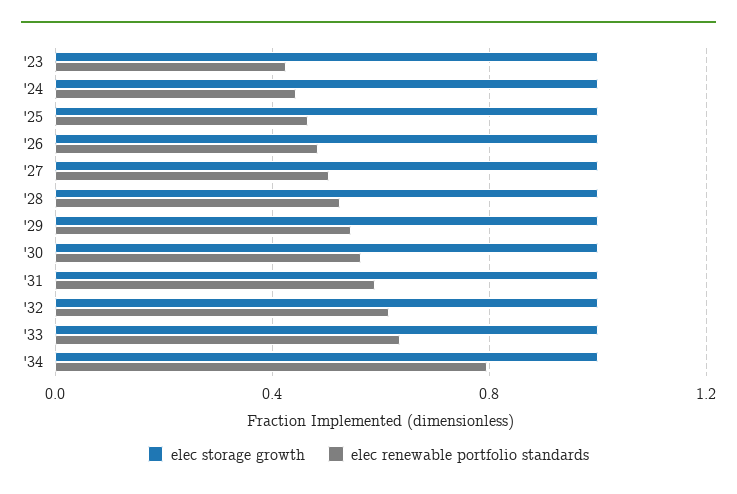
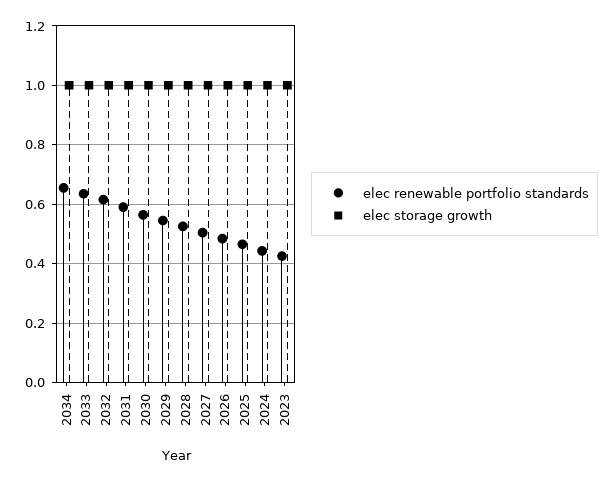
  {
    "elec storage growth": {
      "'23": 1,
      "'24": 1,
      "'25": 1,
      "'26": 1,
      "'27": 1,
      "'28": 1,
      "'29": 1,
      "'30": 1,
      "'31": 1,
      "'32": 1,
      "'33": 1,
      "'34": 1
    },
    "elec renewable portfolio standards": {
      "'23": 0.425,
      "'24": 0.45,
      "'25": 0.475,
      "'26": 0.475,
      "'27": 0.5,
      "'28": 0.525,
      "'29": 0.55,
      "'30": 0.575,
      "'31": 0.6,
      "'32": 0.625,
      "'33": 0.625,
-     "'34": 0.8
+     "'34": 0.65
    }
  }

